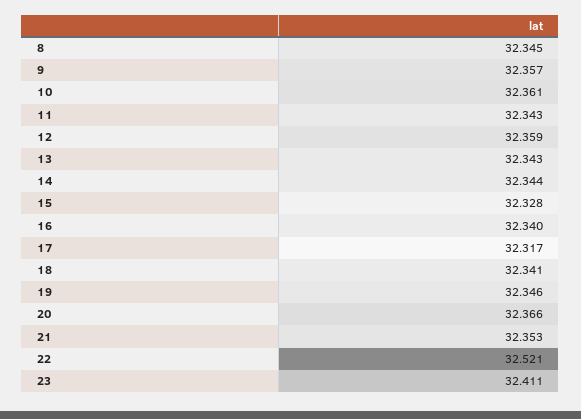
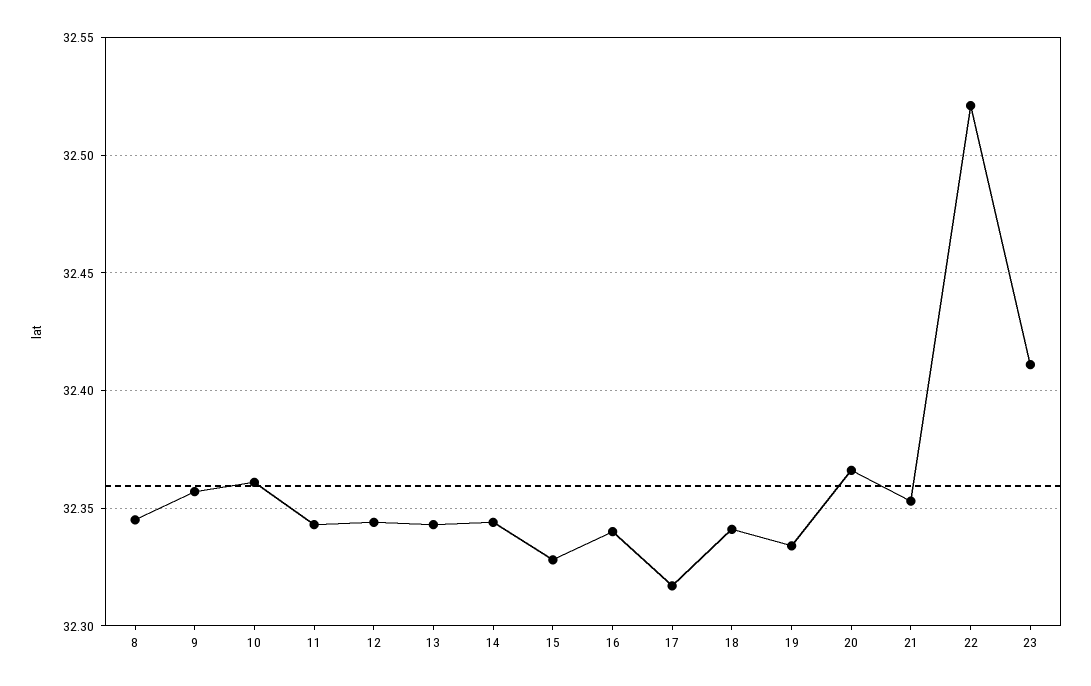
  {
    "8": 32.345,
    "9": 32.357,
    "10": 32.361,
    "11": 32.343,
-   "12": 32.359,
+   "12": 32.345,
    "13": 32.343,
    "14": 32.344,
    "15": 32.328,
    "16": 32.34,
    "17": 32.317,
    "18": 32.341,
-   "19": 32.346,
+   "19": 32.335,
    "20": 32.366,
    "21": 32.353,
    "22": 32.521,
    "23": 32.411
  }

